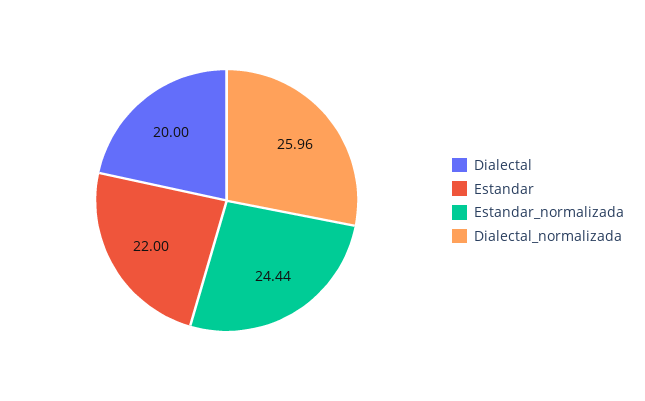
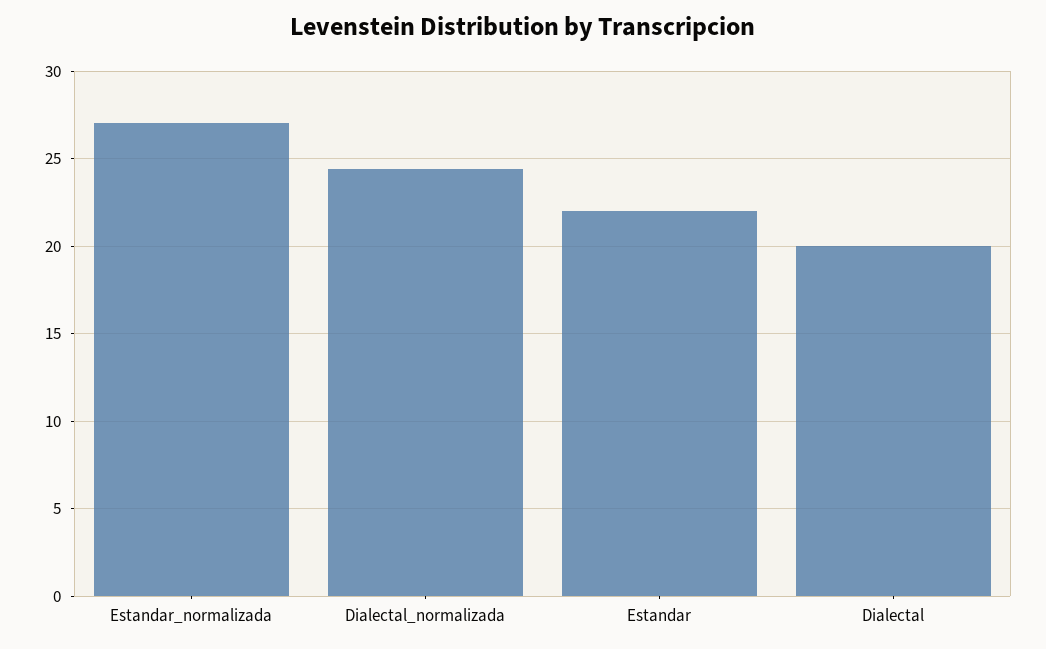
  {
    "Dialectal": 20,
    "Estandar": 22,
-   "Estandar_normalizada": 24.44,
+   "Estandar_normalizada": 27,
-   "Dialectal_normalizada": 25.96
+   "Dialectal_normalizada": 24.5
  }

